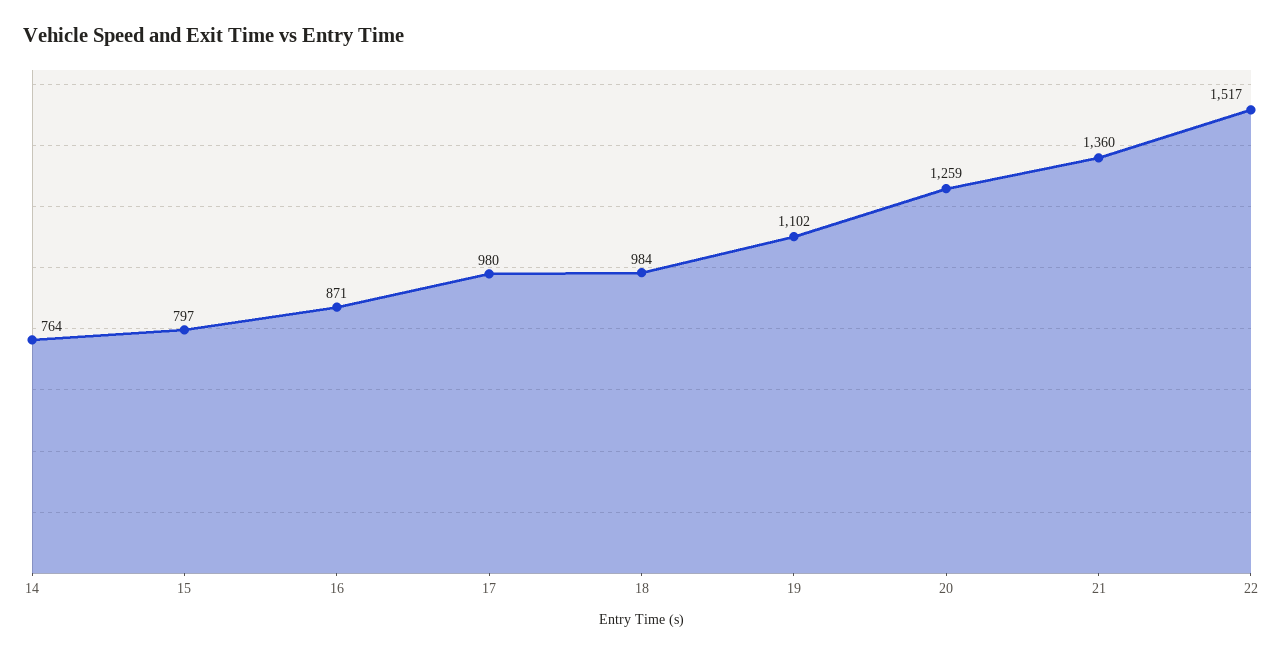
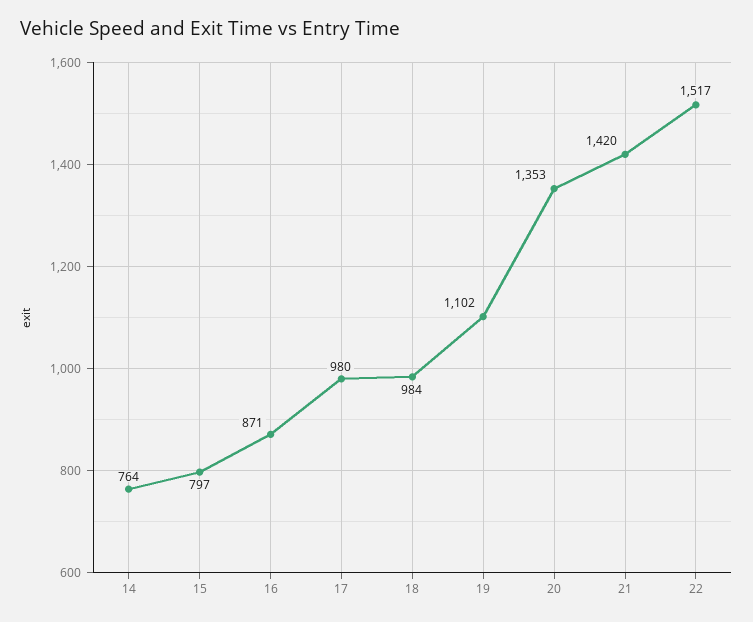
  {
    "14": 764,
    "15": 797,
    "16": 871,
    "17": 980,
    "18": 984,
    "19": 1102,
-   "20": 1259,
+   "20": 1353,
-   "21": 1360,
+   "21": 1420,
    "22": 1517
  }

